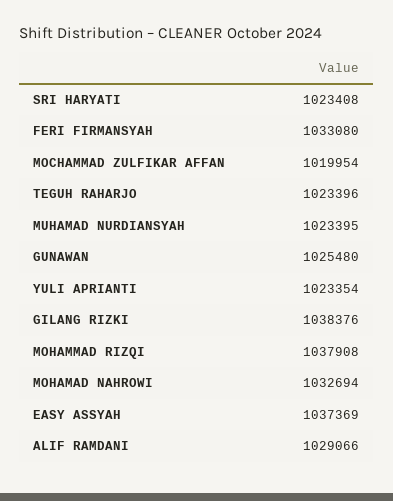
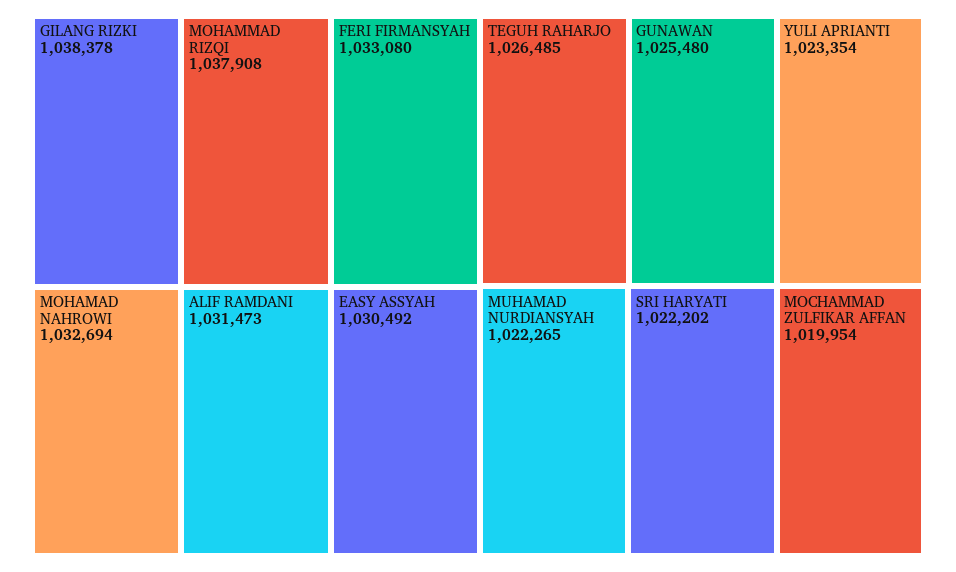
  {
-   "SRI HARYATI": 1023408,
+   "SRI HARYATI": 1022202,
    "FERI FIRMANSYAH": 1033080,
    "MOCHAMMAD ZULFIKAR AFFAN": 1019954,
-   "TEGUH RAHARJO": 1023396,
+   "TEGUH RAHARJO": 1026485,
-   "MUHAMAD NURDIANSYAH": 1023395,
+   "MUHAMAD NURDIANSYAH": 1022265,
    "GUNAWAN": 1025480,
    "YULI APRIANTI": 1023354,
-   "GILANG RIZKI": 1038376,
+   "GILANG RIZKI": 1038378,
    "MOHAMMAD RIZQI": 1037908,
    "MOHAMAD NAHROWI": 1032694,
-   "EASY ASSYAH": 1037369,
+   "EASY ASSYAH": 1030492,
-   "ALIF RAMDANI": 1029066
+   "ALIF RAMDANI": 1031473
  }

